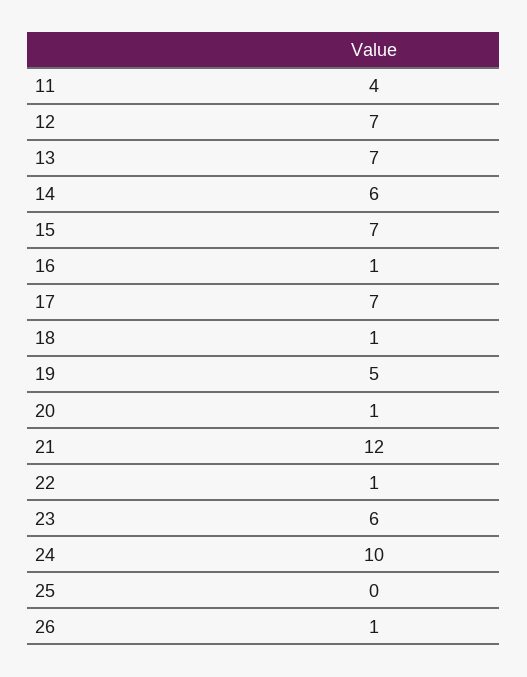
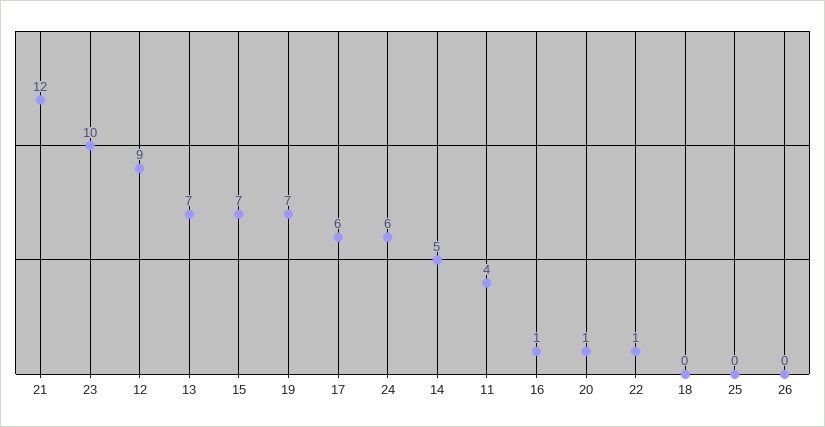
  {
    "11": 4,
-   "12": 7,
+   "12": 9,
    "13": 7,
-   "14": 6,
+   "14": 5,
    "15": 7,
    "16": 1,
-   "17": 7,
+   "17": 6,
-   "18": 1,
+   "18": 0,
-   "19": 5,
+   "19": 7,
    "20": 1,
    "21": 12,
    "22": 1,
-   "23": 6,
+   "23": 10,
-   "24": 10,
+   "24": 6,
    "25": 0,
-   "26": 1
+   "26": 0
  }

